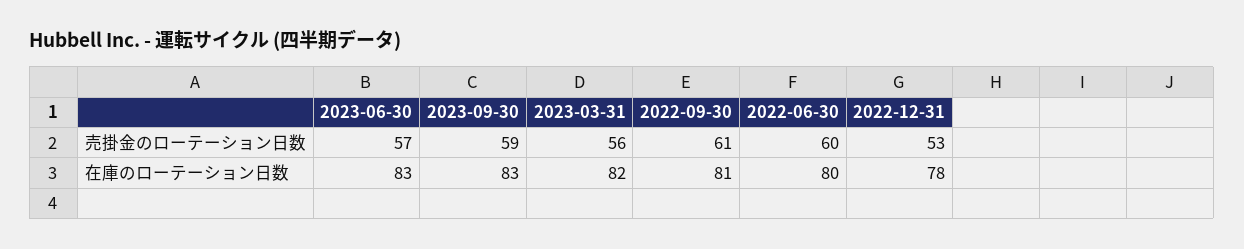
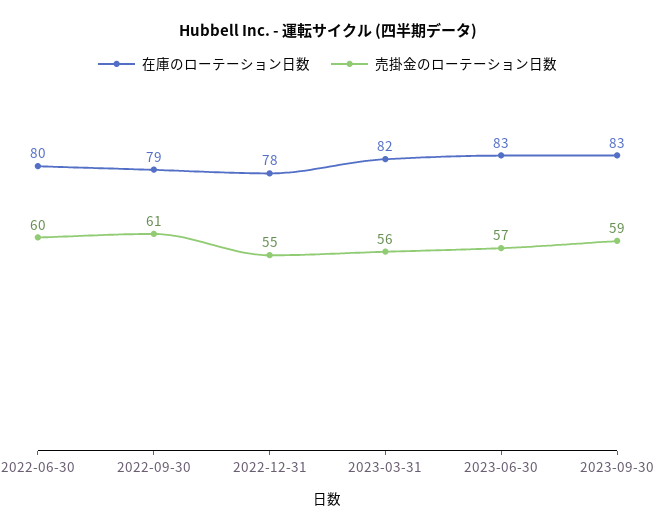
  {
    "売掛金のローテーション日数": {
      "2023-06-30": 57,
      "2023-09-30": 59,
      "2023-03-31": 56,
      "2022-09-30": 61,
      "2022-06-30": 60,
-     "2022-12-31": 53
+     "2022-12-31": 55
    },
    "在庫のローテーション日数": {
      "2023-06-30": 83,
      "2023-09-30": 83,
      "2023-03-31": 82,
-     "2022-09-30": 81,
+     "2022-09-30": 79,
      "2022-06-30": 80,
      "2022-12-31": 78
    }
  }

